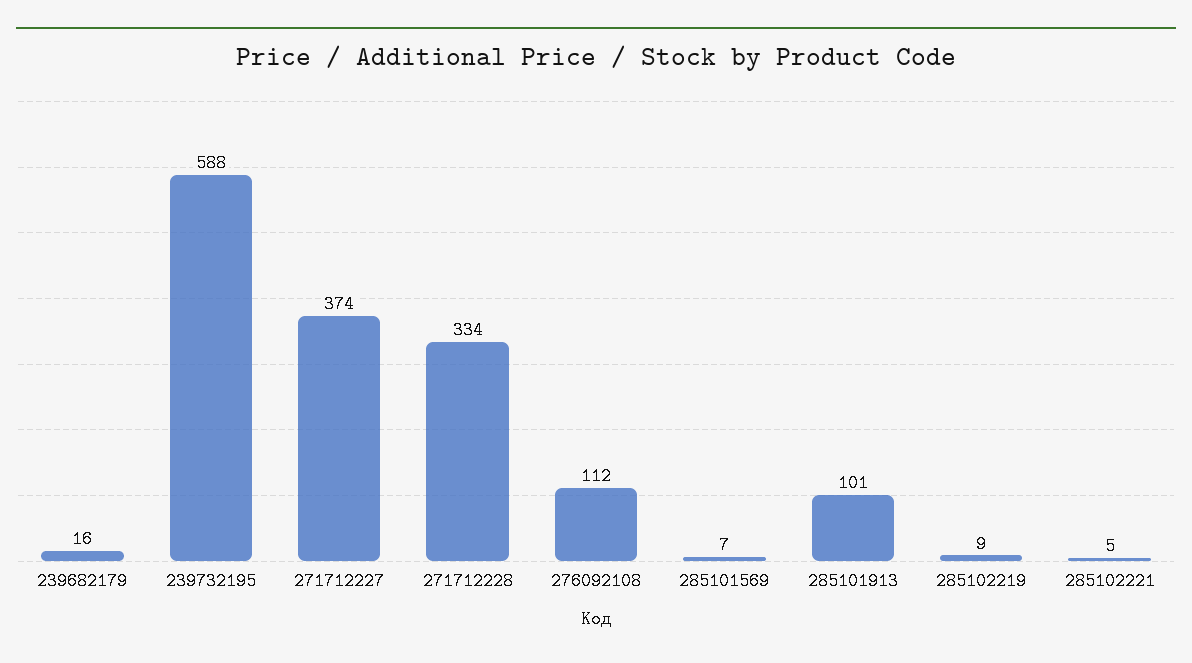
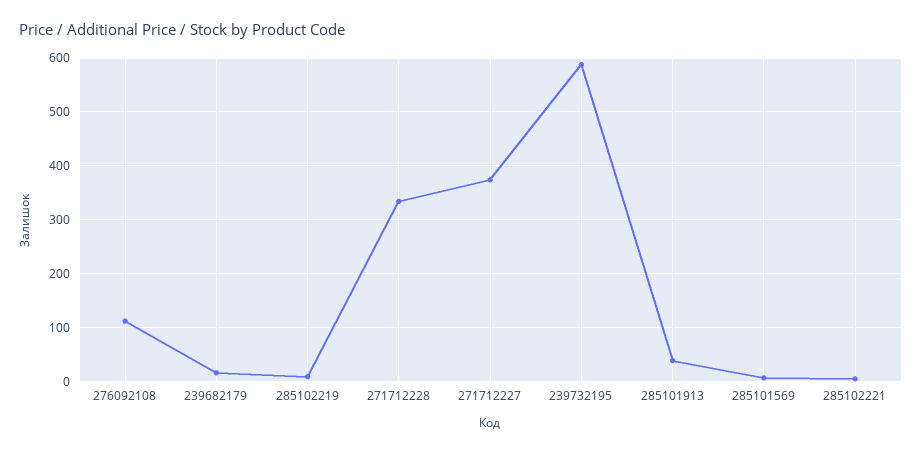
  {
    "239682179": 16,
    "239732195": 588,
    "271712227": 374,
    "271712228": 334,
    "276092108": 112,
    "285101569": 7,
-   "285101913": 101,
+   "285101913": 40,
    "285102219": 9,
    "285102221": 5
  }

